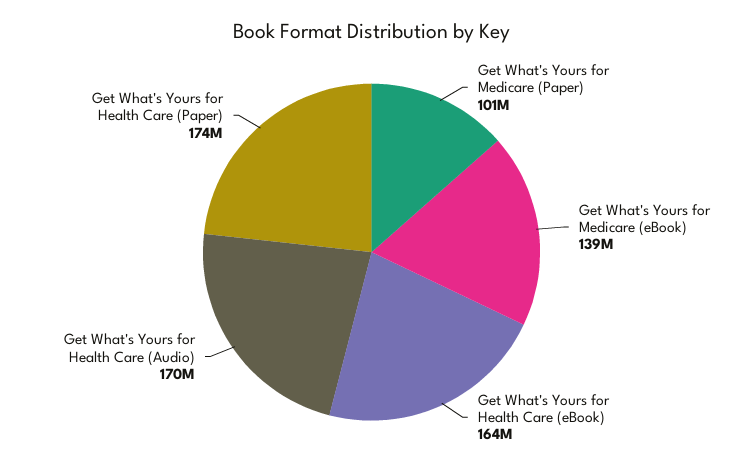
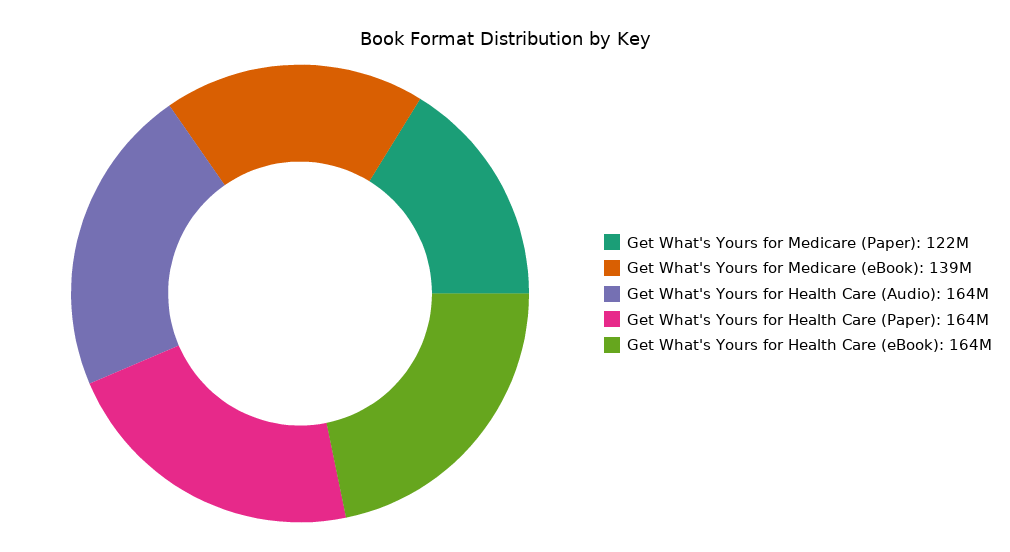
  {
-   "Get What's Yours for Medicare (Paper)": 101000000,
+   "Get What's Yours for Medicare (Paper)": 122000000,
    "Get What's Yours for Medicare (eBook)": 139000000,
    "Get What's Yours for Health Care (eBook)": 164000000,
-   "Get What's Yours for Health Care (Audio)": 170000000,
+   "Get What's Yours for Health Care (Audio)": 164000000,
-   "Get What's Yours for Health Care (Paper)": 174000000
+   "Get What's Yours for Health Care (Paper)": 164000000
  }

